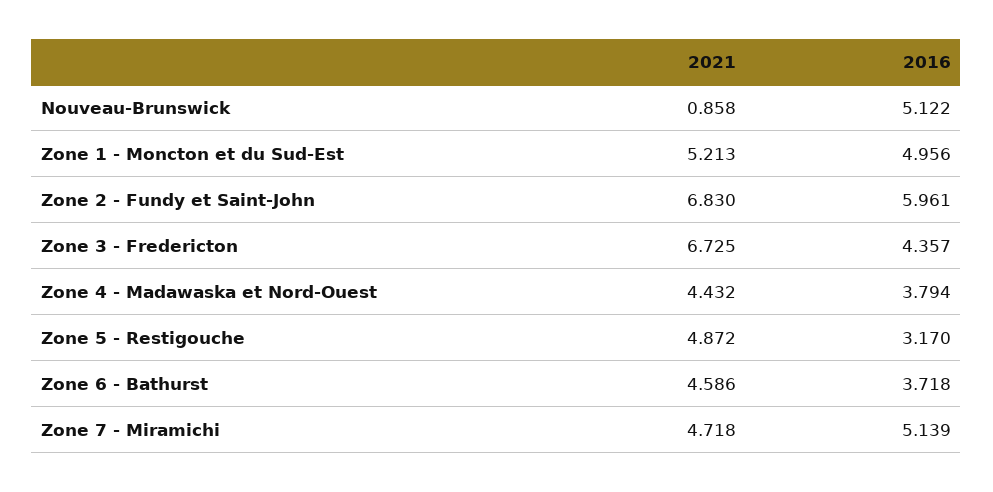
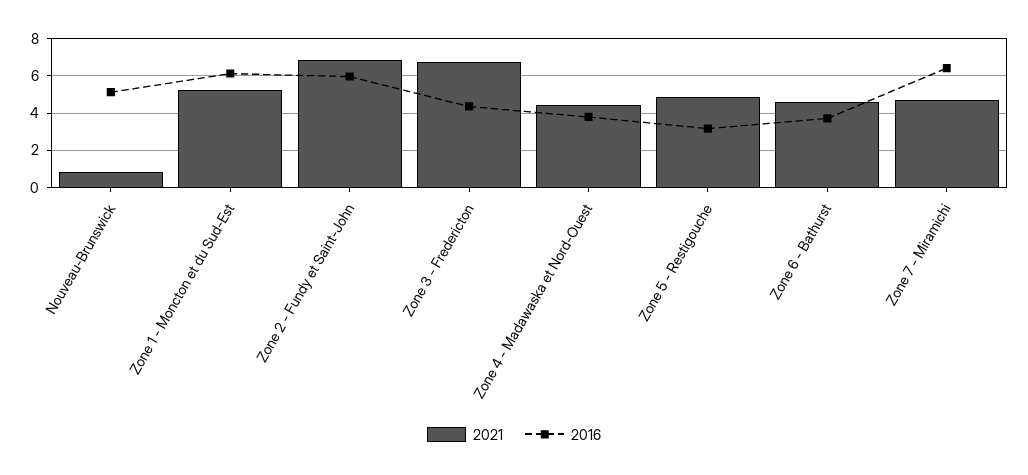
  {
    "2021": {
      "Nouveau-Brunswick": 0.858,
      "Zone 1 - Moncton et du Sud-Est": 5.213,
      "Zone 2 - Fundy et Saint-John": 6.83,
      "Zone 3 - Fredericton": 6.725,
      "Zone 4 - Madawaska et Nord-Ouest": 4.432,
      "Zone 5 - Restigouche": 4.872,
      "Zone 6 - Bathurst": 4.586,
      "Zone 7 - Miramichi": 4.718
    },
    "2016": {
      "Nouveau-Brunswick": 5.122,
-     "Zone 1 - Moncton et du Sud-Est": 4.956,
+     "Zone 1 - Moncton et du Sud-Est": 6,
      "Zone 2 - Fundy et Saint-John": 5.961,
      "Zone 3 - Fredericton": 4.357,
      "Zone 4 - Madawaska et Nord-Ouest": 3.794,
      "Zone 5 - Restigouche": 3.17,
      "Zone 6 - Bathurst": 3.718,
-     "Zone 7 - Miramichi": 5.139
+     "Zone 7 - Miramichi": 6.5
    }
  }

